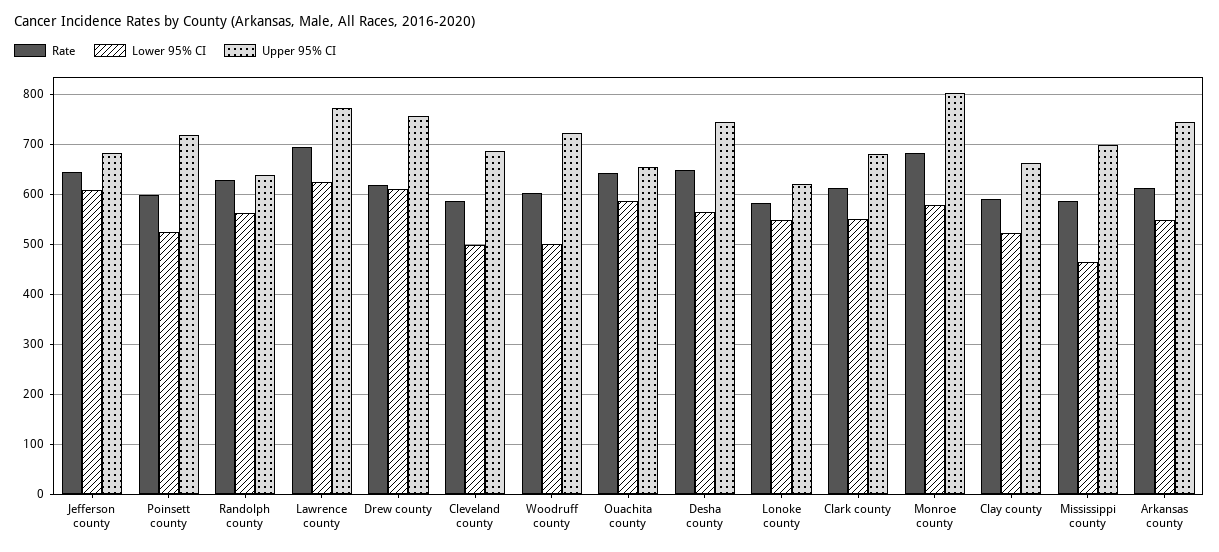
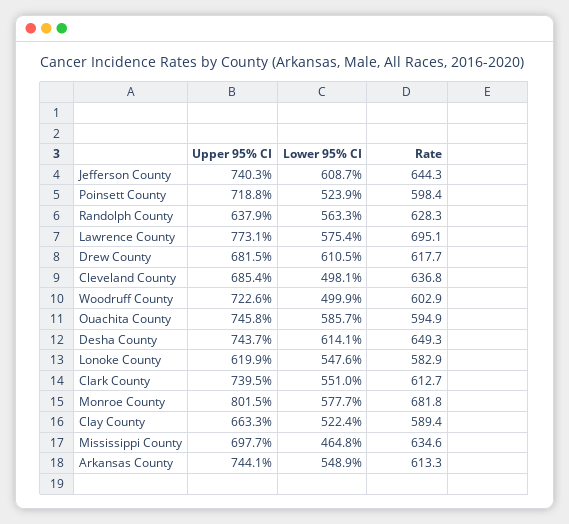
  {
    "Rate": {
      "Jefferson county": 644.3,
      "Poinsett county": 598.4,
      "Randolph county": 628.3,
      "Lawrence county": 695.1,
      "Drew county": 617.7,
-     "Cleveland county": 580,
+     "Cleveland county": 636.8,
      "Woodruff county": 602.9,
-     "Ouachita county": 640,
+     "Ouachita county": 594.9,
      "Desha county": 649.3,
      "Lonoke county": 582.9,
      "Clark county": 612.7,
      "Monroe county": 681.8,
      "Clay county": 589.4,
-     "Mississippi county": 580,
+     "Mississippi county": 634.6,
      "Arkansas county": 613.3
    },
    "Lower 95% CI": {
      "Jefferson county": 608.7,
      "Poinsett county": 523.9,
      "Randolph county": 563.3,
-     "Lawrence county": 620,
+     "Lawrence county": 575.4,
      "Drew county": 610.5,
      "Cleveland county": 498.1,
      "Woodruff county": 499.9,
      "Ouachita county": 585.7,
-     "Desha county": 560,
+     "Desha county": 614.1,
      "Lonoke county": 547.6,
      "Clark county": 551,
      "Monroe county": 577.7,
      "Clay county": 522.4,
      "Mississippi county": 464.8,
      "Arkansas county": 548.9
    },
    "Upper 95% CI": {
-     "Jefferson county": 680,
+     "Jefferson county": 740.3,
      "Poinsett county": 718.8,
      "Randolph county": 637.9,
      "Lawrence county": 773.1,
-     "Drew county": 760,
+     "Drew county": 681.5,
      "Cleveland county": 685.4,
      "Woodruff county": 722.6,
-     "Ouachita county": 660,
+     "Ouachita county": 745.8,
      "Desha county": 743.7,
      "Lonoke county": 619.9,
-     "Clark county": 680,
+     "Clark county": 739.5,
      "Monroe county": 801.5,
      "Clay county": 663.3,
      "Mississippi county": 697.7,
      "Arkansas county": 744.1
    }
  }

